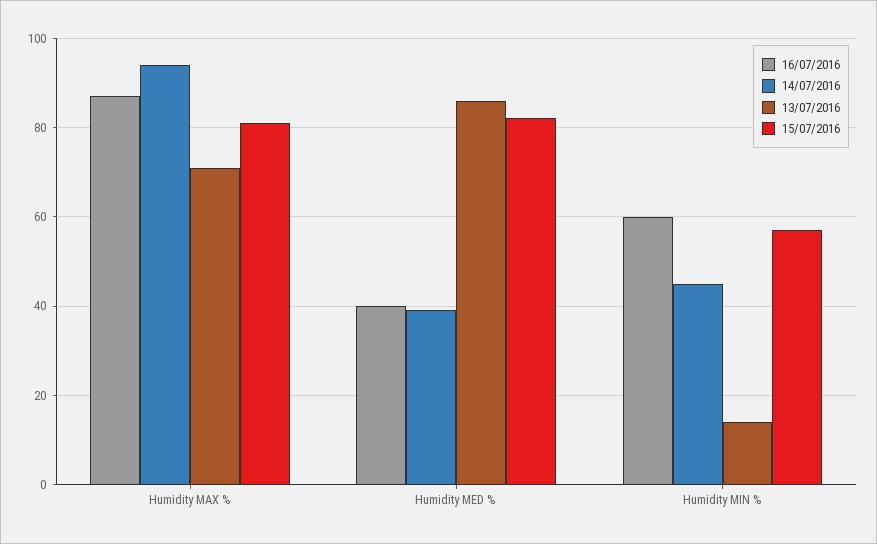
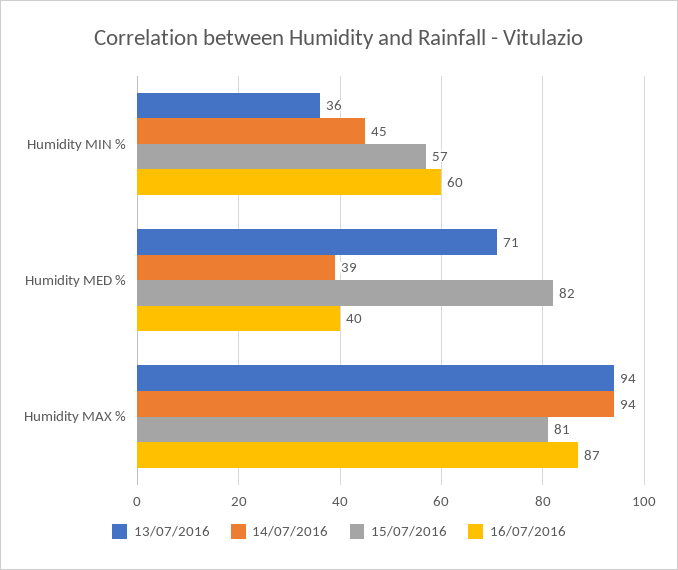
  {
    "16/07/2016": {
      "Humidity MAX %": 87,
      "Humidity MED %": 40,
      "Humidity MIN %": 60
    },
    "14/07/2016": {
      "Humidity MAX %": 94,
      "Humidity MED %": 39,
      "Humidity MIN %": 45
    },
    "13/07/2016": {
-     "Humidity MAX %": 70,
+     "Humidity MAX %": 94,
-     "Humidity MED %": 85,
+     "Humidity MED %": 71,
-     "Humidity MIN %": 15
+     "Humidity MIN %": 36
    },
    "15/07/2016": {
      "Humidity MAX %": 81,
      "Humidity MED %": 82,
      "Humidity MIN %": 57
    }
  }

